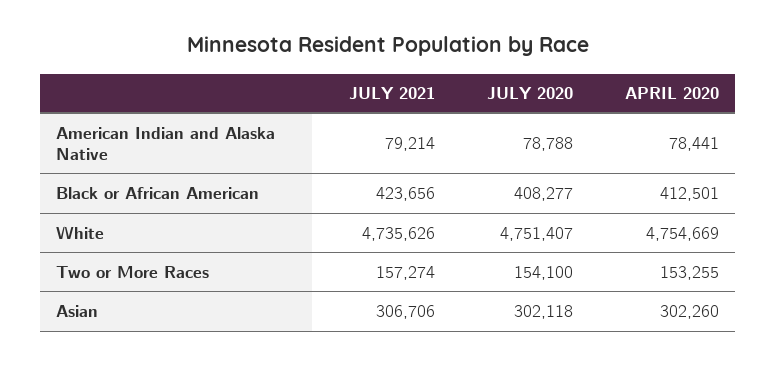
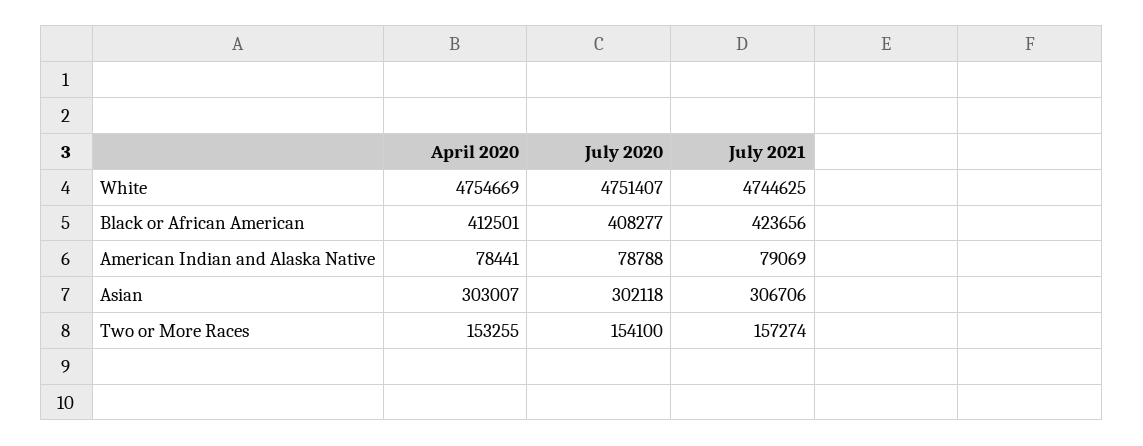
  {
    "JULY 2021": {
-     "American Indian and Alaska Native": 79214,
+     "American Indian and Alaska Native": 79069,
      "Black or African American": 423656,
-     "White": 4735626,
+     "White": 4744625,
      "Two or More Races": 157274,
      "Asian": 306706
    },
    "JULY 2020": {
      "American Indian and Alaska Native": 78788,
      "Black or African American": 408277,
      "White": 4751407,
      "Two or More Races": 154100,
      "Asian": 302118
    },
    "APRIL 2020": {
      "American Indian and Alaska Native": 78441,
      "Black or African American": 412501,
      "White": 4754669,
      "Two or More Races": 153255,
-     "Asian": 302260
+     "Asian": 303007
    }
  }

